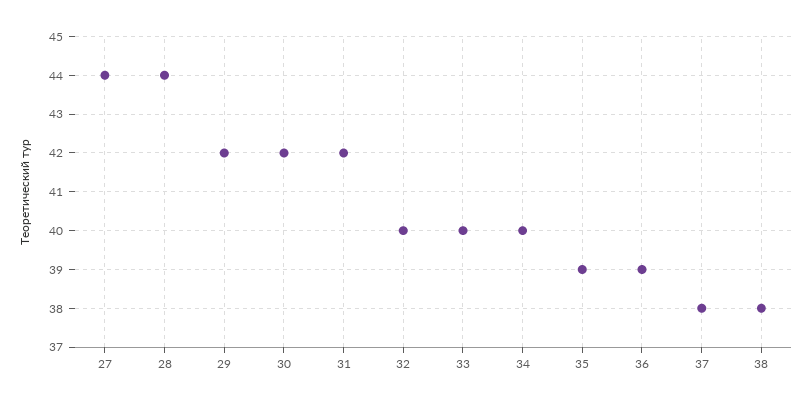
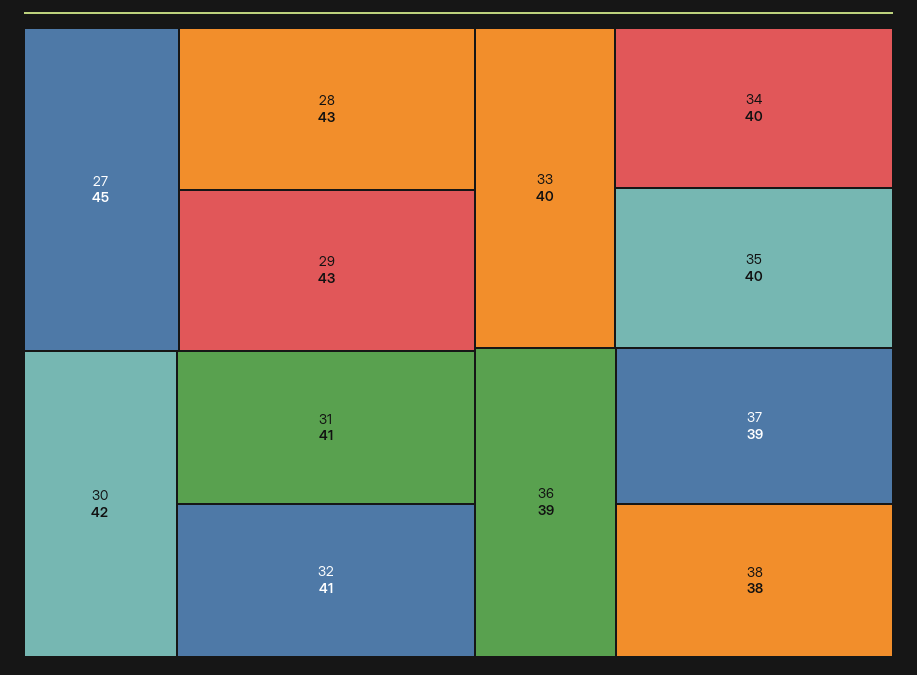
  {
-   "27": 44,
+   "27": 45,
-   "28": 44,
+   "28": 43,
-   "29": 42,
+   "29": 43,
    "30": 42,
-   "31": 42,
+   "31": 41,
-   "32": 40,
+   "32": 41,
    "33": 40,
    "34": 40,
-   "35": 39,
+   "35": 40,
    "36": 39,
-   "37": 38,
+   "37": 39,
    "38": 38
  }

